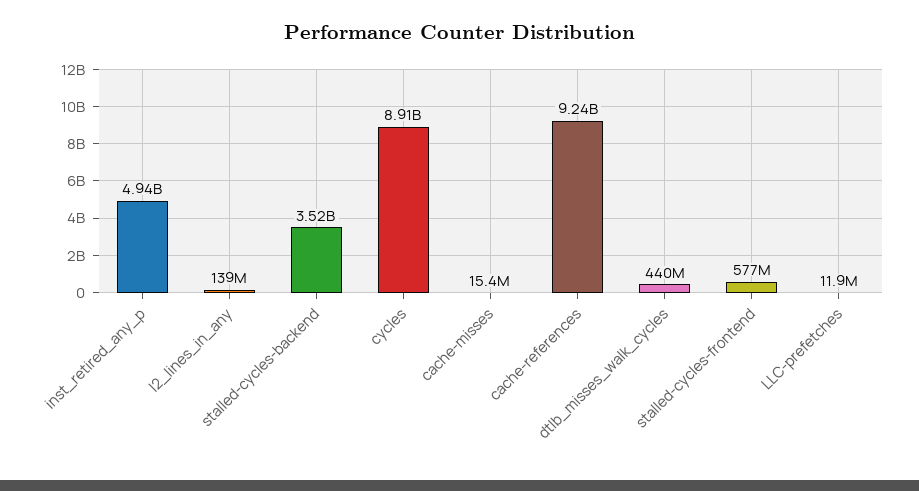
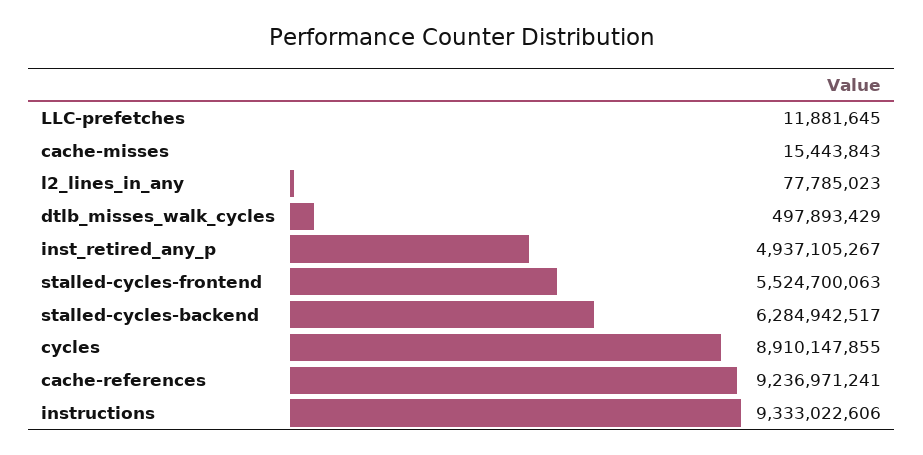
  {
    "inst_retired_any_p": 4937105267,
-   "l2_lines_in_any": 139000000,
+   "l2_lines_in_any": 77785023,
-   "stalled-cycles-backend": 3520000000,
+   "stalled-cycles-backend": 6284942517,
    "cycles": 8910147855,
    "cache-misses": 15443843,
    "cache-references": 9236971241,
-   "dtlb_misses_walk_cycles": 440000000,
+   "dtlb_misses_walk_cycles": 497893429,
-   "stalled-cycles-frontend": 577000000,
+   "stalled-cycles-frontend": 5524700063,
-   "LLC-prefetches": 11881645
+   "LLC-prefetches": 11881645,
+   "instructions": 9333022606
  }

